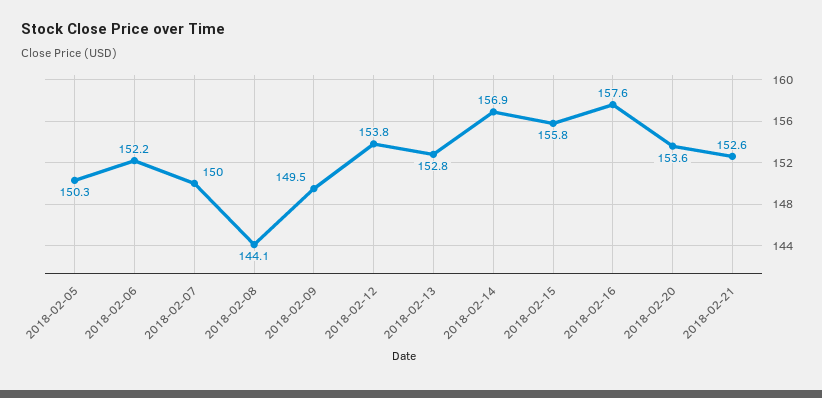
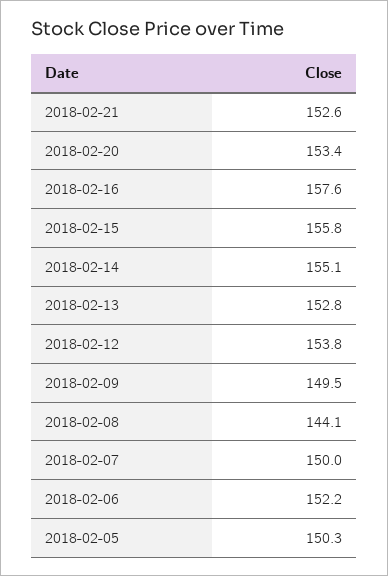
  {
    "2018-02-05": 150.3,
    "2018-02-06": 152.2,
    "2018-02-07": 150,
    "2018-02-08": 144.1,
    "2018-02-09": 149.5,
    "2018-02-12": 153.8,
    "2018-02-13": 152.8,
-   "2018-02-14": 156.9,
+   "2018-02-14": 155.1,
    "2018-02-15": 155.8,
    "2018-02-16": 157.6,
-   "2018-02-20": 153.6,
+   "2018-02-20": 153.4,
    "2018-02-21": 152.6
  }

